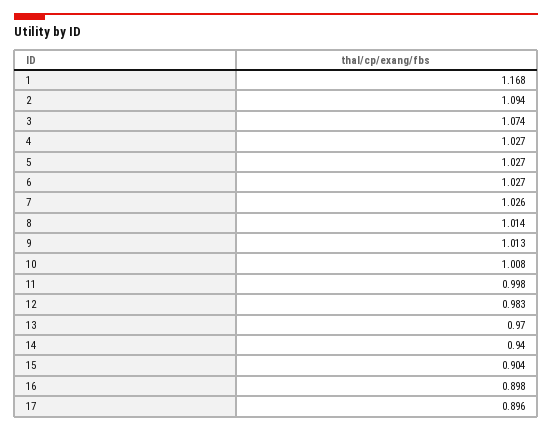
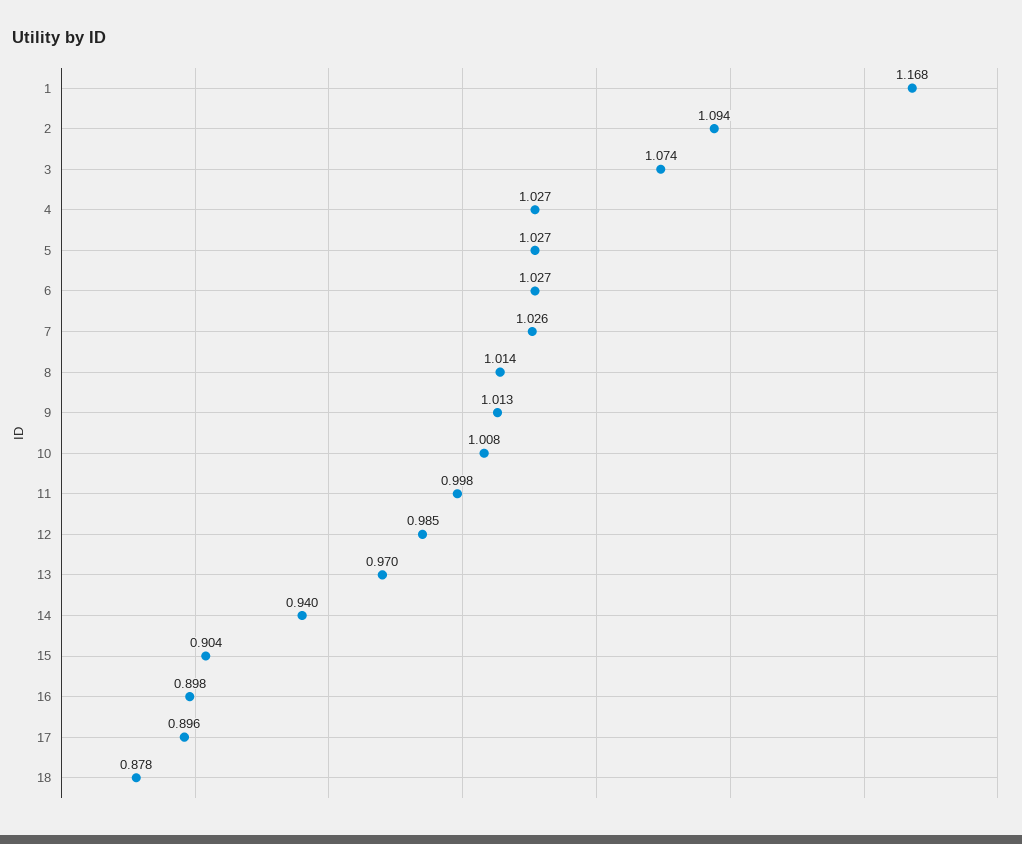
  {
    "1": 1.168,
    "2": 1.094,
    "3": 1.074,
    "4": 1.027,
    "5": 1.027,
    "6": 1.027,
    "7": 1.026,
    "8": 1.014,
    "9": 1.013,
    "10": 1.008,
    "11": 0.998,
-   "12": 0.983,
+   "12": 0.985,
    "13": 0.97,
    "14": 0.94,
    "15": 0.904,
    "16": 0.898,
-   "17": 0.896
+   "17": 0.896,
+   "18": 0.878
  }

